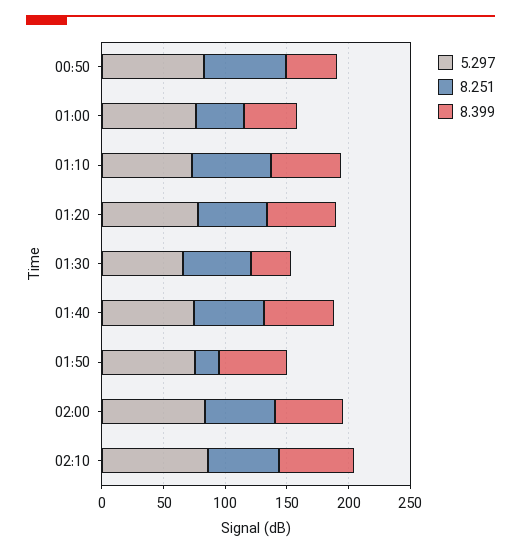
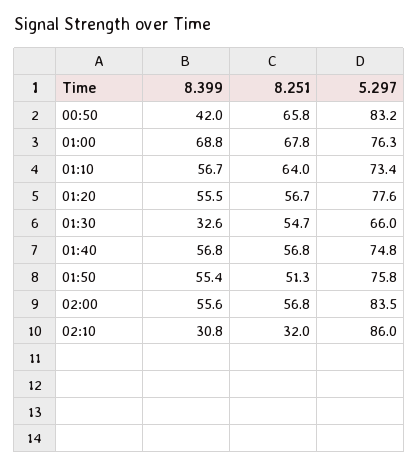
  {
    "5.297": {
      "00:50": 83.2,
      "01:00": 76.3,
      "01:10": 73.4,
      "01:20": 77.6,
      "01:30": 66,
      "01:40": 74.8,
      "01:50": 75.8,
      "02:00": 83.5,
      "02:10": 86
    },
    "8.251": {
      "00:50": 65.8,
-     "01:00": 40,
+     "01:00": 67.8,
      "01:10": 64,
      "01:20": 56.7,
      "01:30": 54.7,
      "01:40": 56.8,
-     "01:50": 20,
+     "01:50": 51.3,
      "02:00": 56.8,
-     "02:10": 60
+     "02:10": 32
    },
    "8.399": {
      "00:50": 42,
-     "01:00": 40,
+     "01:00": 68.8,
      "01:10": 56.7,
      "01:20": 55.5,
      "01:30": 32.6,
      "01:40": 56.8,
      "01:50": 55.4,
      "02:00": 55.6,
-     "02:10": 60
+     "02:10": 30.8
    }
  }

